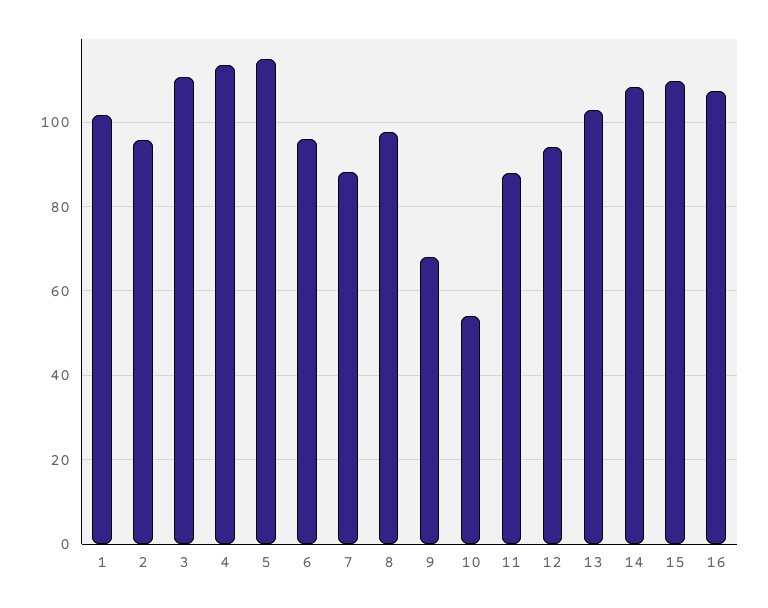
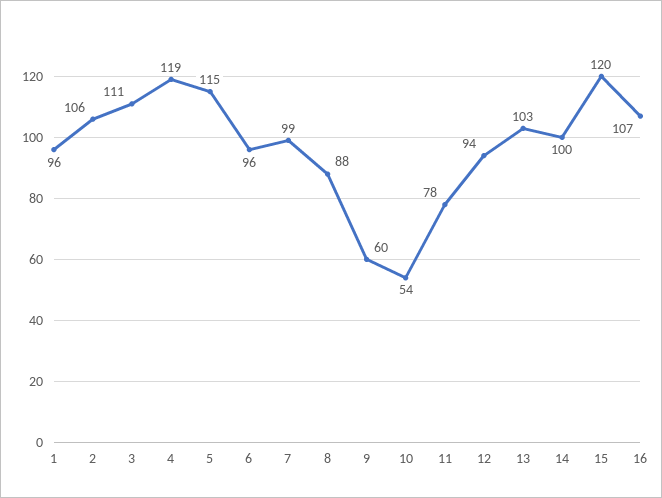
  {
-   "1": 102,
+   "1": 96,
-   "2": 96,
+   "2": 106,
    "3": 111,
-   "4": 114,
+   "4": 119,
    "5": 115,
    "6": 96,
-   "7": 88,
+   "7": 99,
-   "8": 98,
+   "8": 88,
-   "9": 68,
+   "9": 60,
    "10": 54,
-   "11": 88,
+   "11": 78,
    "12": 94,
    "13": 103,
-   "14": 108,
+   "14": 100,
-   "15": 110,
+   "15": 120,
    "16": 107
  }

